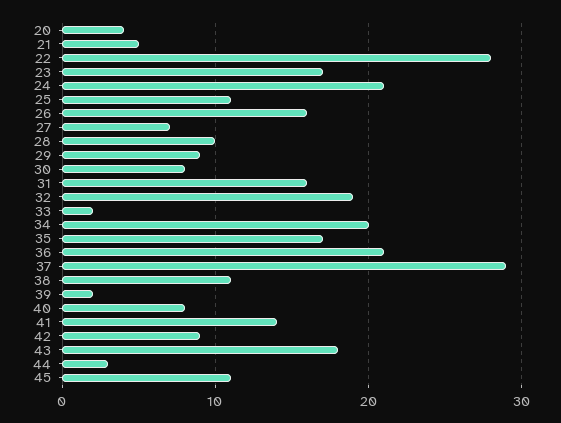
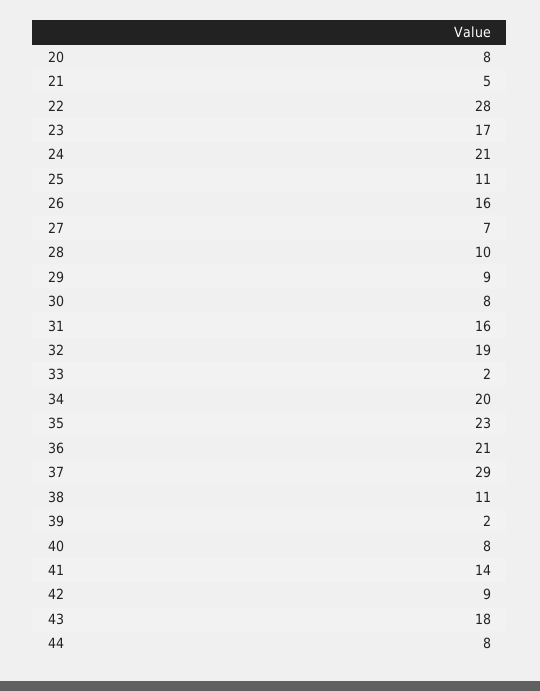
  {
-   "20": 4,
+   "20": 8,
    "21": 5,
    "22": 28,
    "23": 17,
    "24": 21,
    "25": 11,
    "26": 16,
    "27": 7,
    "28": 10,
    "29": 9,
    "30": 8,
    "31": 16,
    "32": 19,
    "33": 2,
    "34": 20,
-   "35": 17,
+   "35": 23,
    "36": 21,
    "37": 29,
    "38": 11,
    "39": 2,
    "40": 8,
    "41": 14,
    "42": 9,
    "43": 18,
-   "44": 3,
+   "44": 8
-   "45": 11
  }

